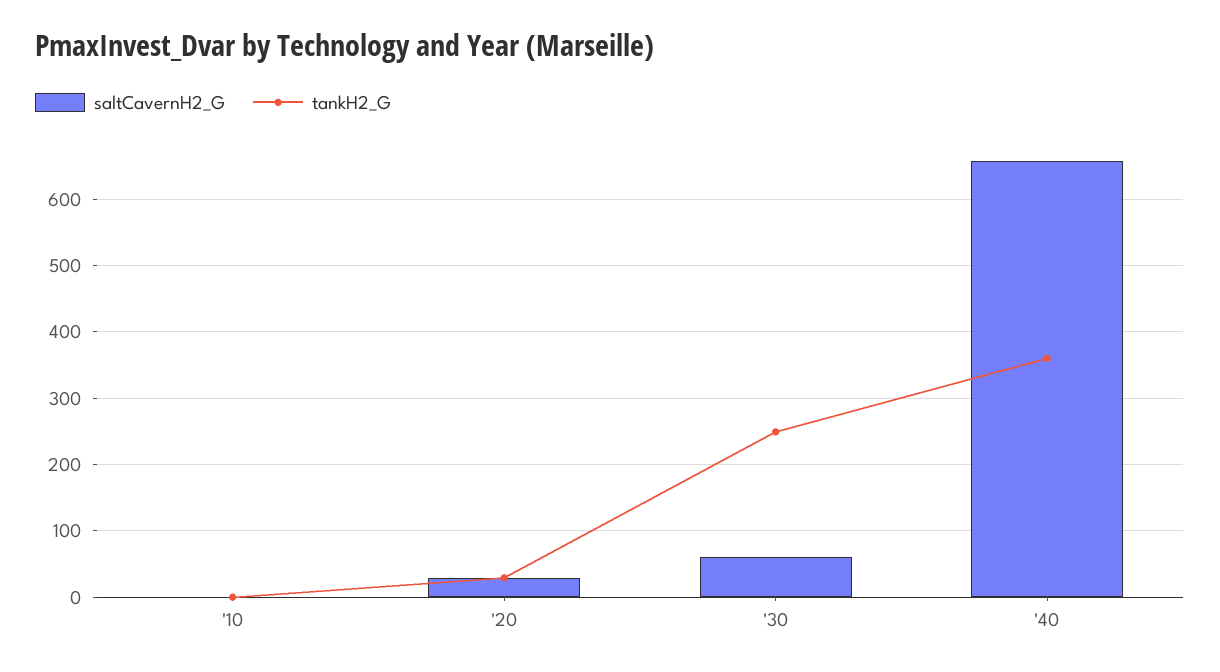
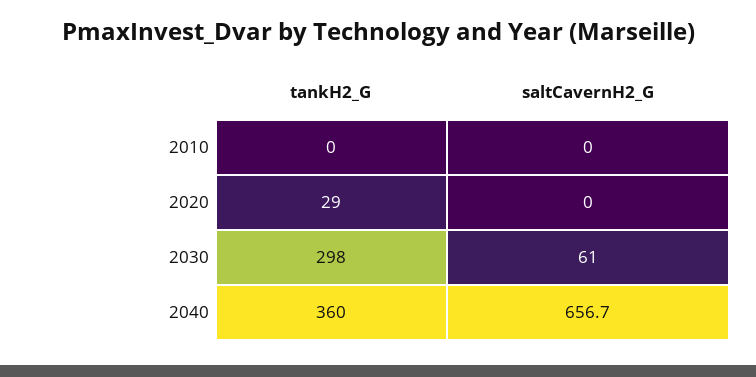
  {
    "saltCavernH2_G": {
      "'10": 0,
-     "'20": 30,
+     "'20": 0,
      "'30": 61,
      "'40": 656.7
    },
    "tankH2_G": {
      "'10": 0,
      "'20": 29,
-     "'30": 250,
+     "'30": 298,
      "'40": 360
    }
  }

